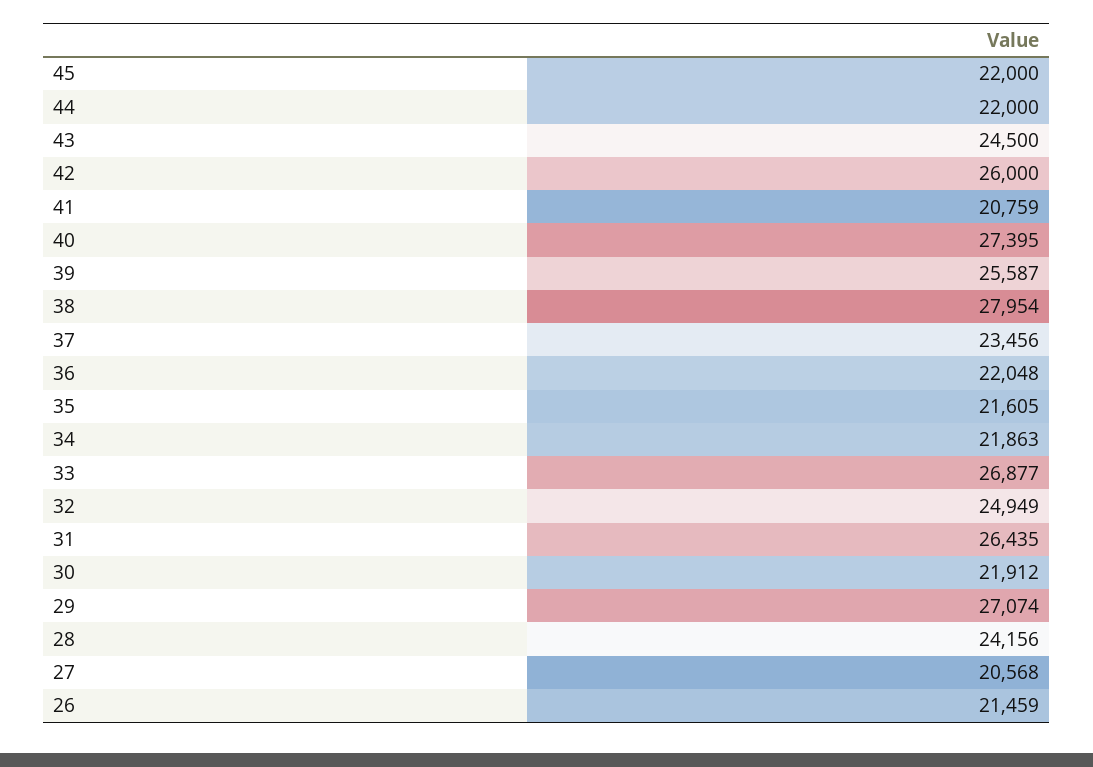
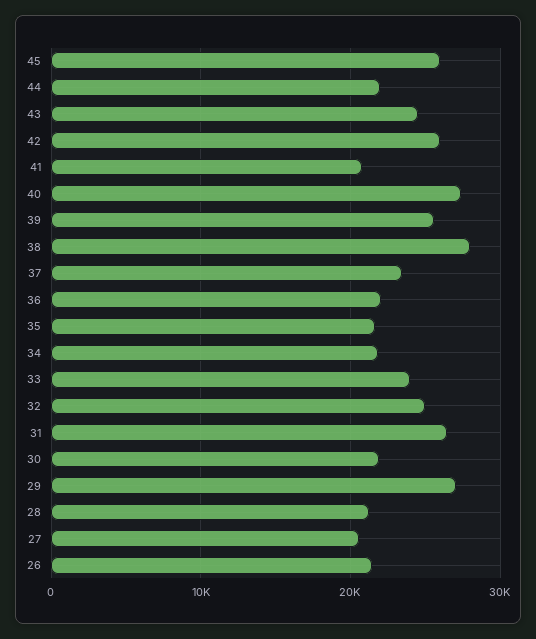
  {
-   "45": 22000,
+   "45": 26000,
    "44": 22000,
    "43": 24500,
    "42": 26000,
    "41": 20759,
    "40": 27395,
    "39": 25587,
    "38": 27954,
    "37": 23456,
    "36": 22048,
    "35": 21605,
    "34": 21863,
-   "33": 26877,
+   "33": 24000,
    "32": 24949,
    "31": 26435,
    "30": 21912,
    "29": 27074,
-   "28": 24156,
+   "28": 21000,
    "27": 20568,
    "26": 21459
  }

